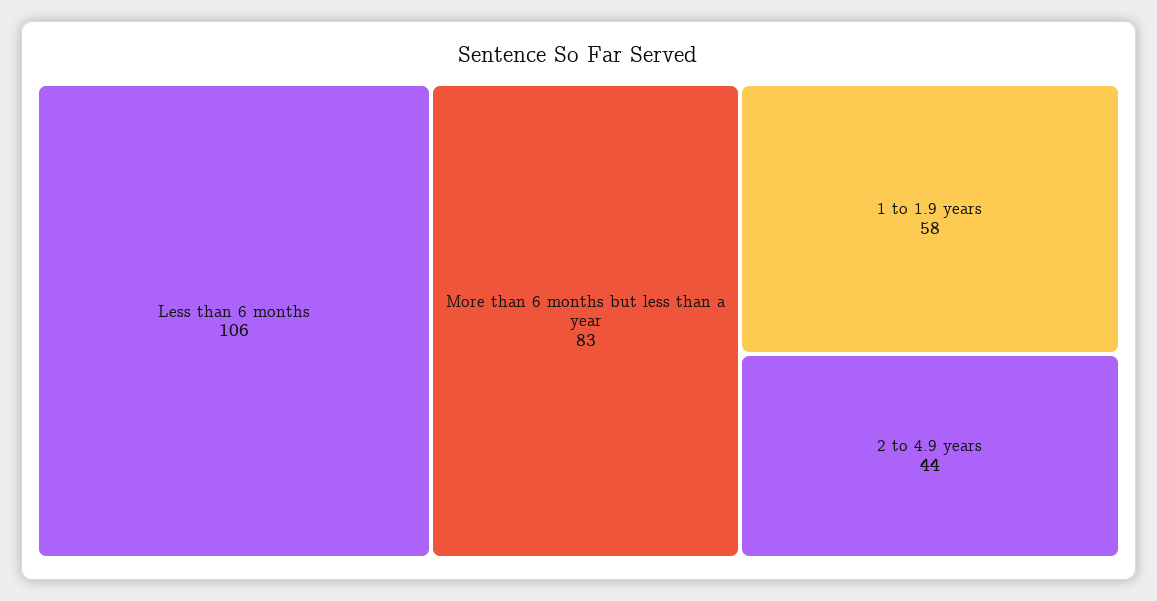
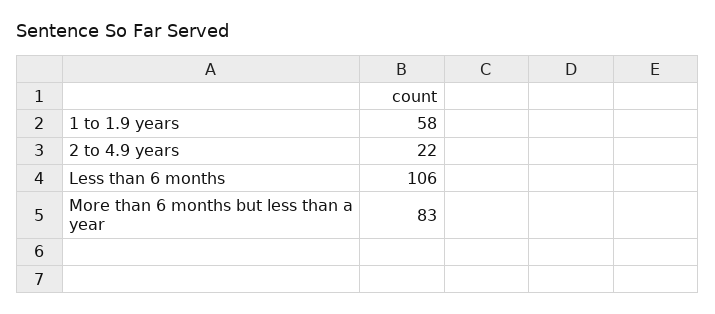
  {
    "Less than 6 months": 106,
    "More than 6 months but less than a year": 83,
    "1 to 1.9 years": 58,
-   "2 to 4.9 years": 44
+   "2 to 4.9 years": 22
  }

